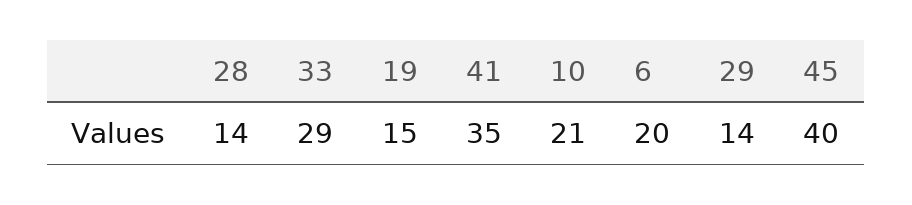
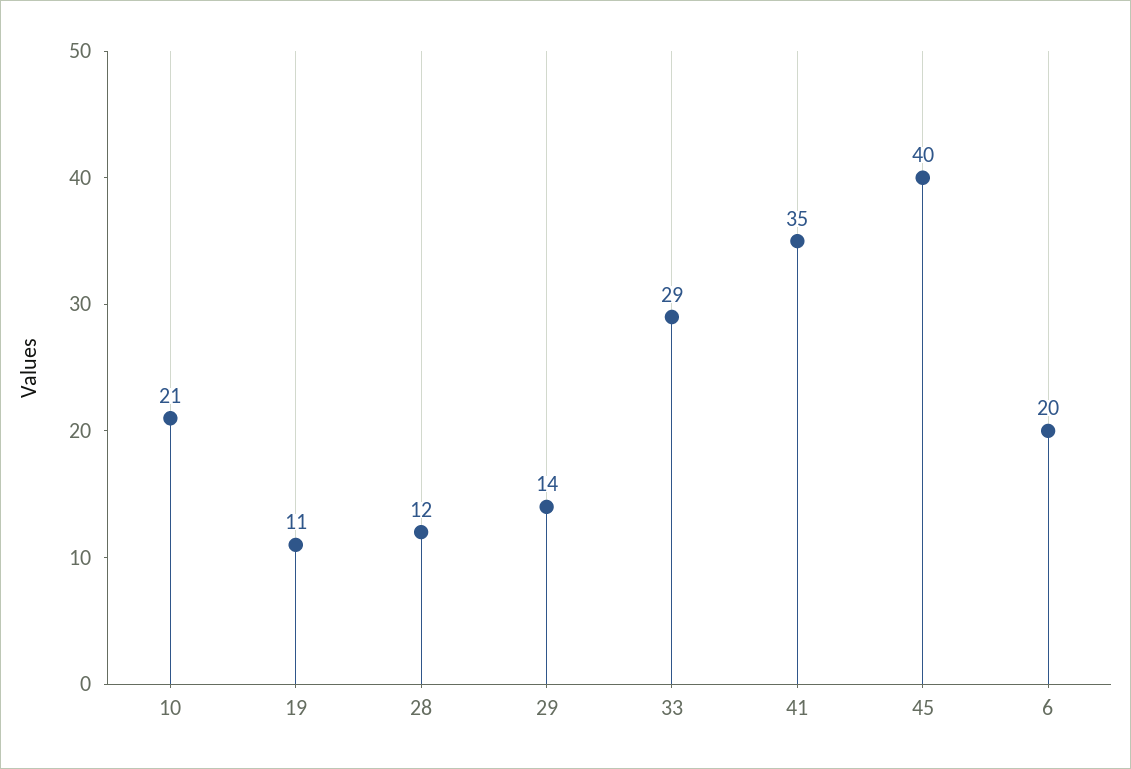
  {
-   "28": 14,
+   "28": 12,
    "33": 29,
-   "19": 15,
+   "19": 11,
    "41": 35,
    "10": 21,
    "6": 20,
    "29": 14,
    "45": 40
  }

